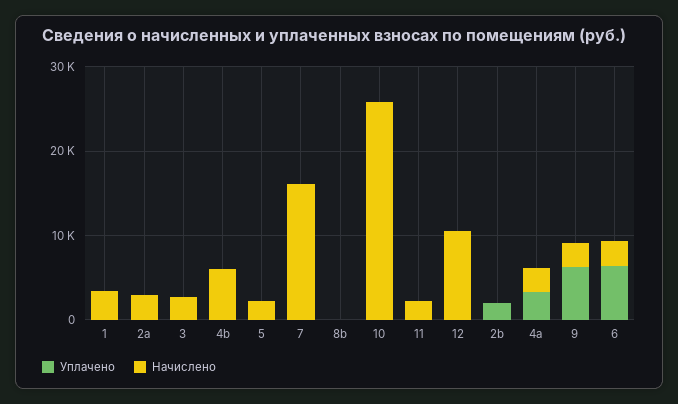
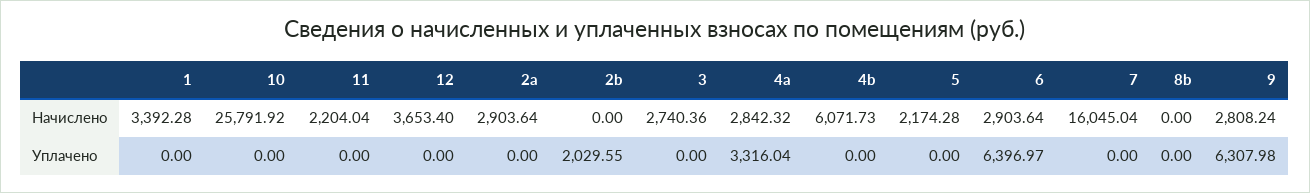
  {
    "Уплачено": {
      "1": 0,
      "2a": 0,
      "3": 0,
      "4b": 0,
      "5": 0,
      "7": 0,
      "8b": 0,
      "10": 0,
      "11": 0,
      "12": 0,
      "2b": 2029.55,
      "4a": 3316.04,
      "9": 6307.98,
      "6": 6396.97
    },
    "Начислено": {
      "1": 3392.28,
      "2a": 2903.64,
      "3": 2740.36,
      "4b": 6071.73,
      "5": 2174.28,
      "7": 16045.04,
      "8b": 0,
      "10": 25791.92,
      "11": 2204.04,
-     "12": 10000,
+     "12": 3653.4,
      "2b": 0,
      "4a": 2842.32,
      "9": 2808.24,
      "6": 2903.64
    }
  }

